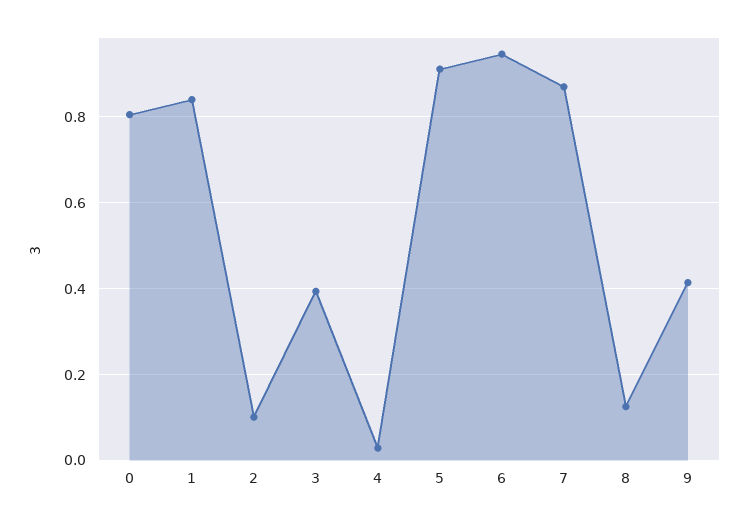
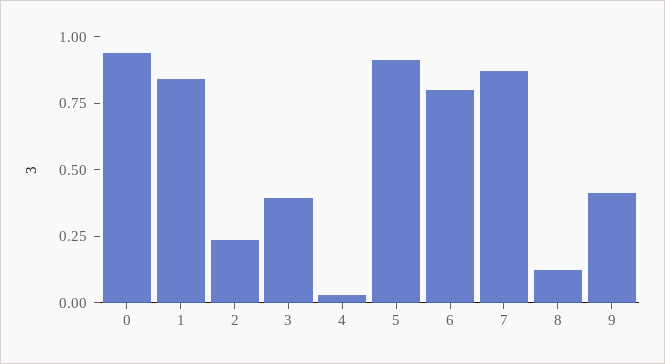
  {
-   "0": 0.8,
+   "0": 0.95,
    "1": 0.84,
-   "2": 0.1,
+   "2": 0.25,
    "3": 0.4,
    "4": 0.02,
    "5": 0.92,
-   "6": 0.94,
+   "6": 0.8,
    "7": 0.86,
    "8": 0.12,
    "9": 0.42
  }

